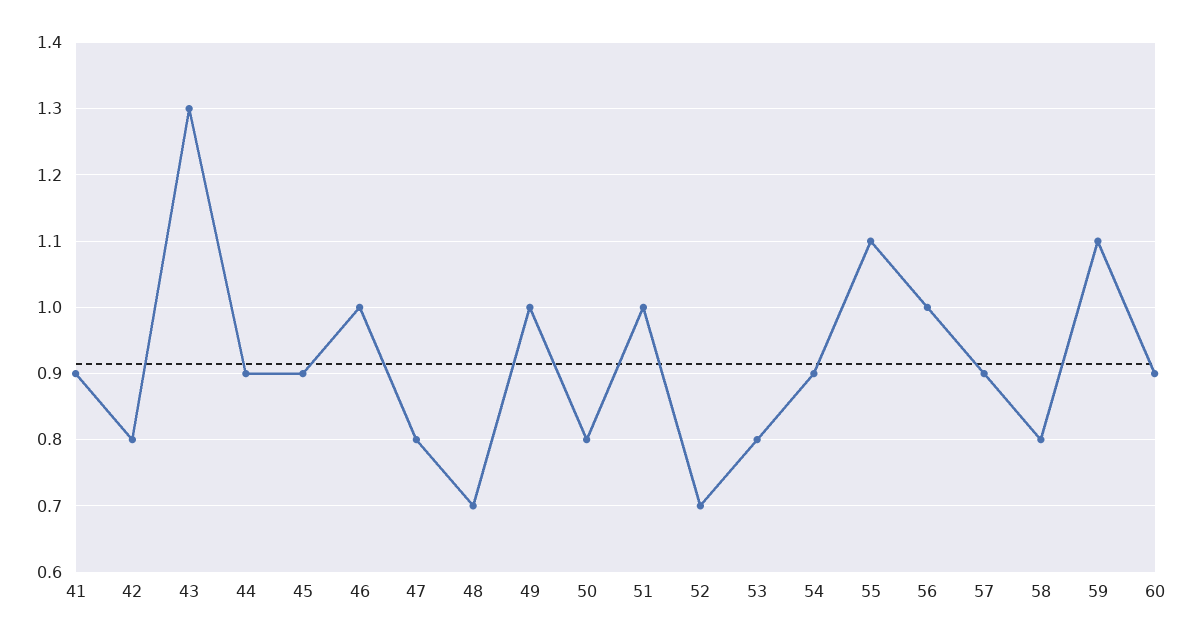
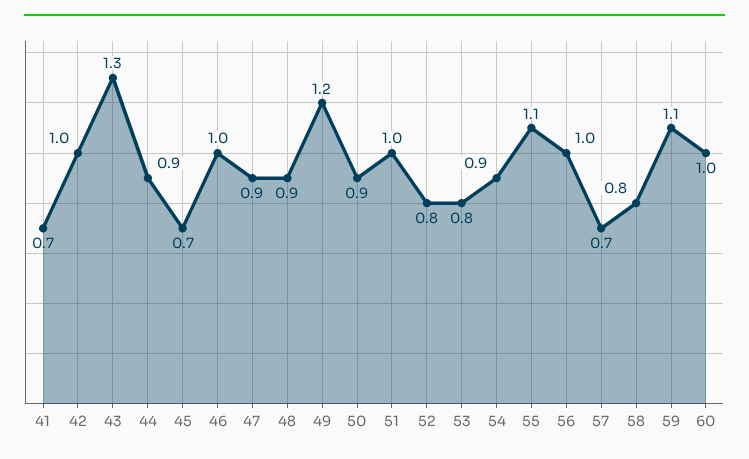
  {
-   "41": 0.9,
+   "41": 0.7,
-   "42": 0.8,
+   "42": 1,
    "43": 1.3,
    "44": 0.9,
-   "45": 0.9,
+   "45": 0.7,
    "46": 1,
-   "47": 0.8,
+   "47": 0.9,
-   "48": 0.7,
+   "48": 0.9,
-   "49": 1,
+   "49": 1.2,
-   "50": 0.8,
+   "50": 0.9,
    "51": 1,
-   "52": 0.7,
+   "52": 0.8,
    "53": 0.8,
    "54": 0.9,
    "55": 1.1,
    "56": 1,
-   "57": 0.9,
+   "57": 0.7,
    "58": 0.8,
    "59": 1.1,
-   "60": 0.9
+   "60": 1
  }

